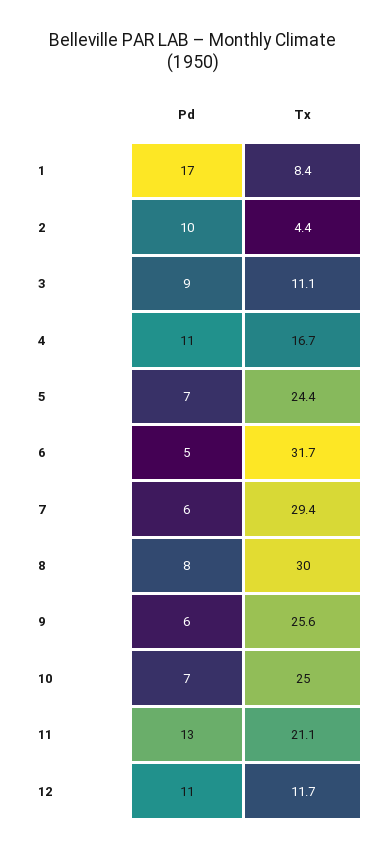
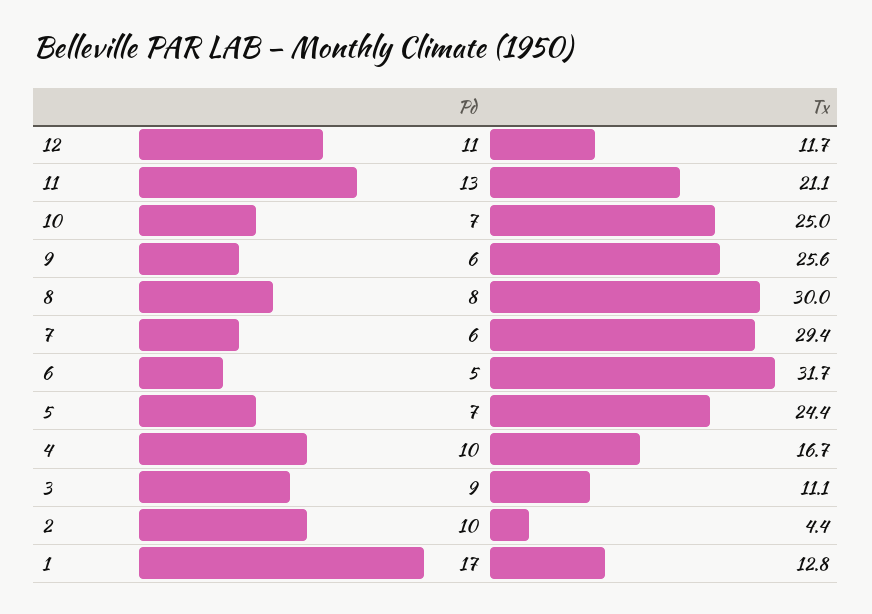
  {
    "Pd": {
      "1": 17,
      "2": 10,
      "3": 9,
-     "4": 11,
+     "4": 10,
      "5": 7,
      "6": 5,
      "7": 6,
      "8": 8,
      "9": 6,
      "10": 7,
      "11": 13,
      "12": 11
    },
    "Tx": {
-     "1": 8.4,
+     "1": 12.8,
      "2": 4.4,
      "3": 11.1,
      "4": 16.7,
      "5": 24.4,
      "6": 31.7,
      "7": 29.4,
      "8": 30,
      "9": 25.6,
      "10": 25,
      "11": 21.1,
      "12": 11.7
    }
  }

